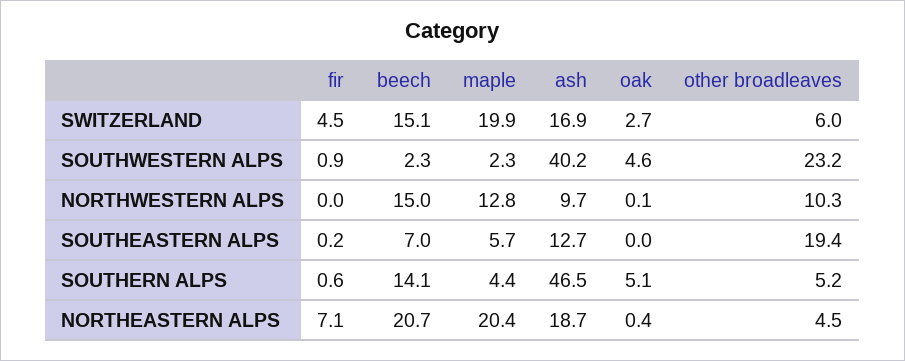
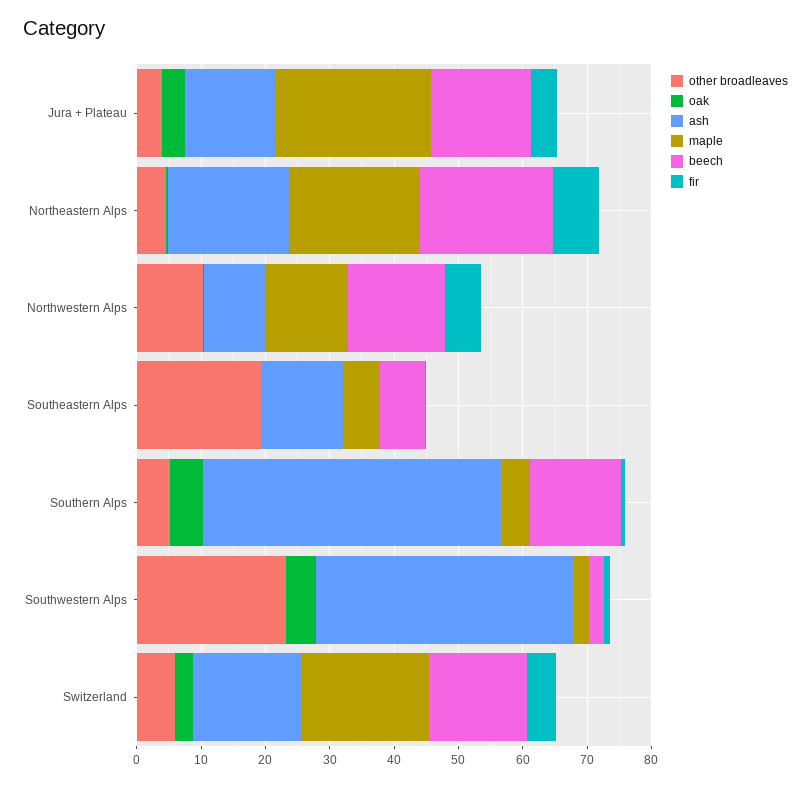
  {
    "fir": {
      "SWITZERLAND": 4.5,
      "SOUTHWESTERN ALPS": 0.9,
-     "NORTHWESTERN ALPS": 0,
+     "NORTHWESTERN ALPS": 6,
      "SOUTHEASTERN ALPS": 0.2,
      "SOUTHERN ALPS": 0.6,
-     "NORTHEASTERN ALPS": 7.1
+     "NORTHEASTERN ALPS": 7.1,
+     "Jura + Plateau": 4
    },
    "beech": {
      "SWITZERLAND": 15.1,
      "SOUTHWESTERN ALPS": 2.3,
      "NORTHWESTERN ALPS": 15,
      "SOUTHEASTERN ALPS": 7,
      "SOUTHERN ALPS": 14.1,
-     "NORTHEASTERN ALPS": 20.7
+     "NORTHEASTERN ALPS": 20.7,
+     "Jura + Plateau": 16
    },
    "maple": {
      "SWITZERLAND": 19.9,
      "SOUTHWESTERN ALPS": 2.3,
      "NORTHWESTERN ALPS": 12.8,
      "SOUTHEASTERN ALPS": 5.7,
      "SOUTHERN ALPS": 4.4,
-     "NORTHEASTERN ALPS": 20.4
+     "NORTHEASTERN ALPS": 20.4,
+     "Jura + Plateau": 24
    },
    "ash": {
      "SWITZERLAND": 16.9,
      "SOUTHWESTERN ALPS": 40.2,
      "NORTHWESTERN ALPS": 9.7,
      "SOUTHEASTERN ALPS": 12.7,
      "SOUTHERN ALPS": 46.5,
-     "NORTHEASTERN ALPS": 18.7
+     "NORTHEASTERN ALPS": 18.7,
+     "Jura + Plateau": 14
    },
    "oak": {
      "SWITZERLAND": 2.7,
      "SOUTHWESTERN ALPS": 4.6,
      "NORTHWESTERN ALPS": 0.1,
      "SOUTHEASTERN ALPS": 0,
      "SOUTHERN ALPS": 5.1,
-     "NORTHEASTERN ALPS": 0.4
+     "NORTHEASTERN ALPS": 0.4,
+     "Jura + Plateau": 4
    },
    "other broadleaves": {
      "SWITZERLAND": 6,
      "SOUTHWESTERN ALPS": 23.2,
      "NORTHWESTERN ALPS": 10.3,
      "SOUTHEASTERN ALPS": 19.4,
      "SOUTHERN ALPS": 5.2,
-     "NORTHEASTERN ALPS": 4.5
+     "NORTHEASTERN ALPS": 4.5,
+     "Jura + Plateau": 4
    }
  }

